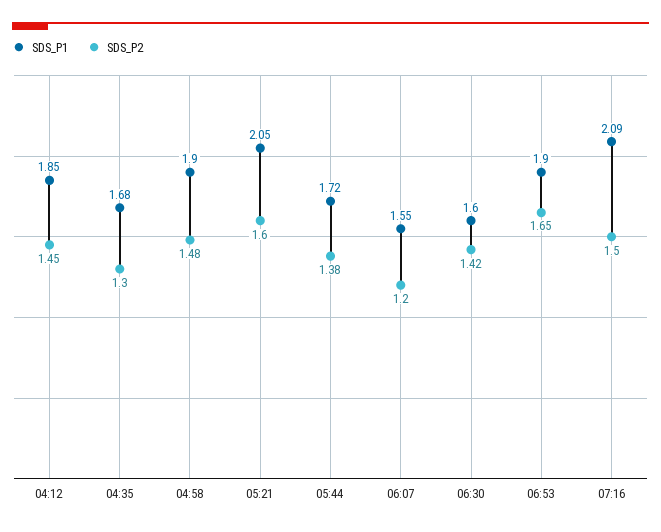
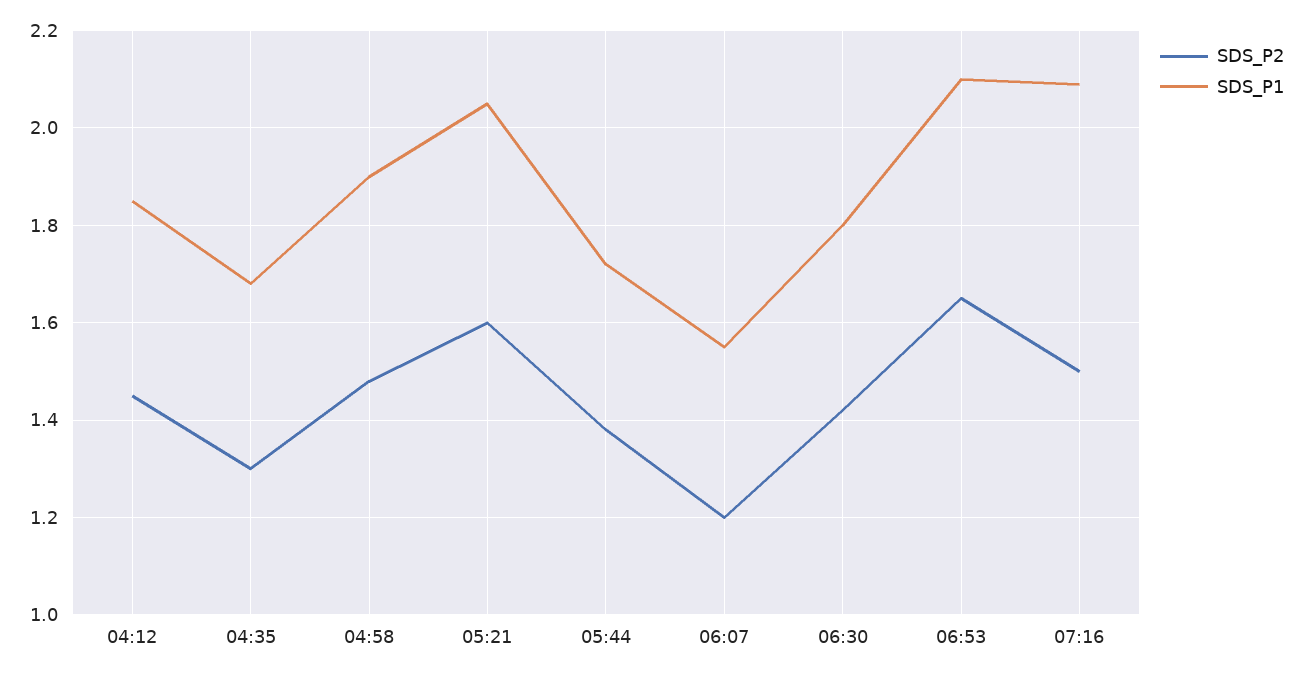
  {
    "SDS_P1": {
      "04:12": 1.85,
      "04:35": 1.68,
      "04:58": 1.9,
      "05:21": 2.05,
      "05:44": 1.72,
      "06:07": 1.55,
-     "06:30": 1.6,
+     "06:30": 1.8,
-     "06:53": 1.9,
+     "06:53": 2.1,
      "07:16": 2.09
    },
    "SDS_P2": {
      "04:12": 1.45,
      "04:35": 1.3,
      "04:58": 1.48,
      "05:21": 1.6,
      "05:44": 1.38,
      "06:07": 1.2,
      "06:30": 1.42,
      "06:53": 1.65,
      "07:16": 1.5
    }
  }

